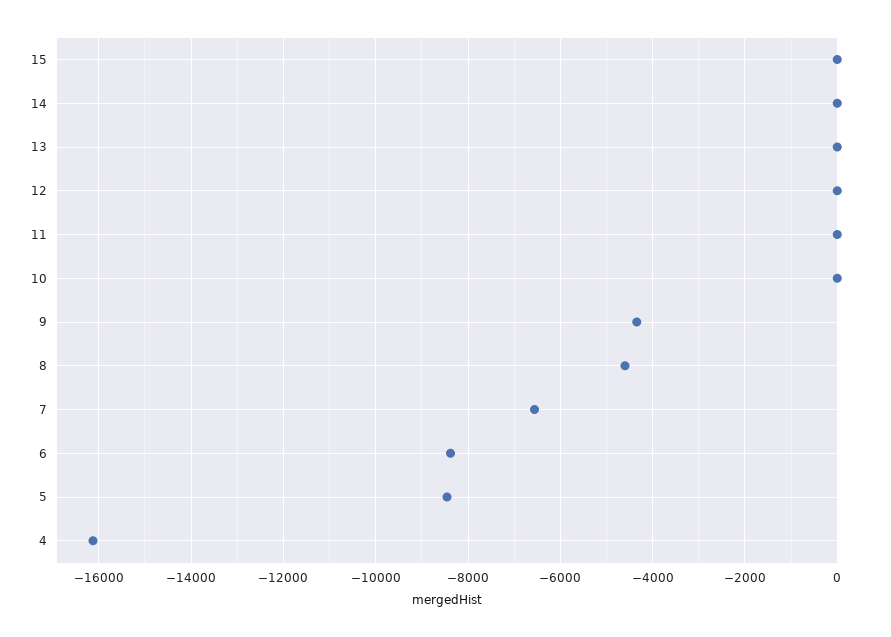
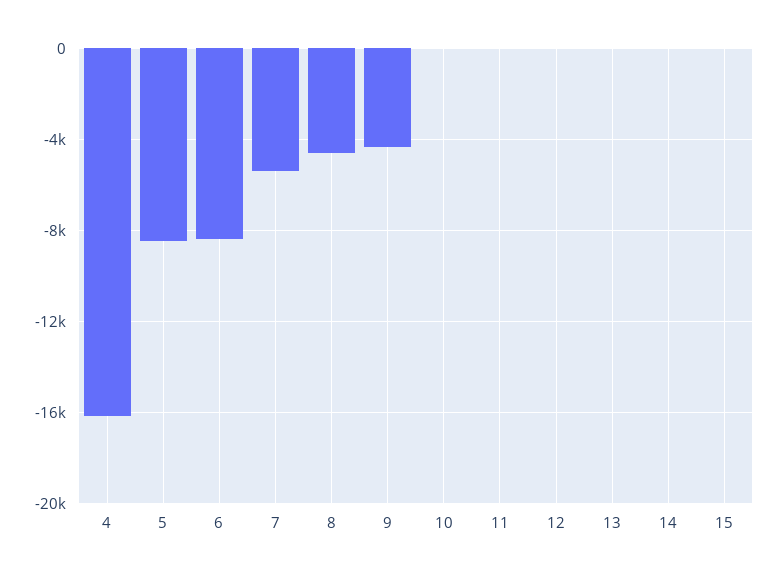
  {
    "15": 0,
    "14": 0,
    "13": 0,
    "12": 0,
    "11": 0,
    "10": 0,
    "9": -4400,
    "8": -4600,
-   "7": -6600,
+   "7": -5500,
    "6": -8400,
    "5": -8400,
    "4": -16200
  }

